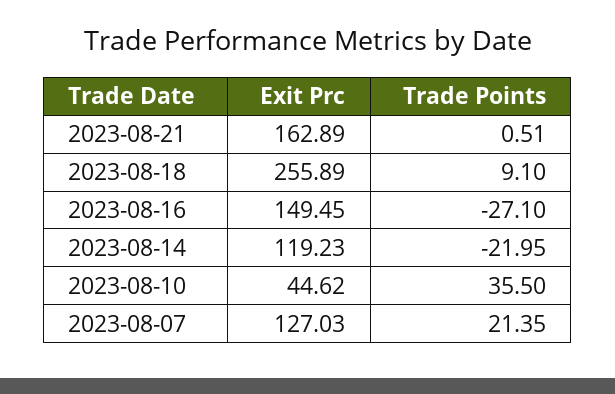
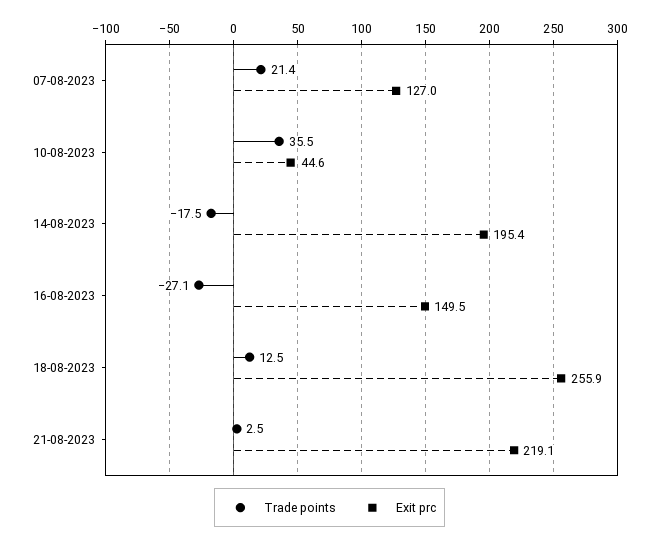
  {
    "Exit Prc": {
-     "2023-08-21": 162.89,
+     "2023-08-21": 219.1,
      "2023-08-18": 255.89,
      "2023-08-16": 149.45,
-     "2023-08-14": 119.23,
+     "2023-08-14": 195.4,
      "2023-08-10": 44.62,
      "2023-08-07": 127.03
    },
    "Trade Points": {
-     "2023-08-21": 0.51,
+     "2023-08-21": 2.5,
-     "2023-08-18": 9.1,
+     "2023-08-18": 12.5,
      "2023-08-16": -27.1,
-     "2023-08-14": -21.95,
+     "2023-08-14": -17.5,
      "2023-08-10": 35.5,
      "2023-08-07": 21.35
    }
  }

